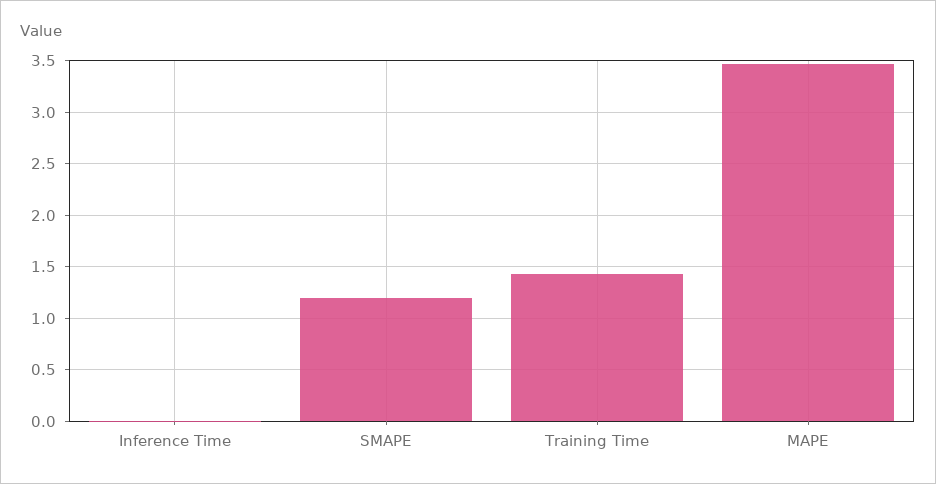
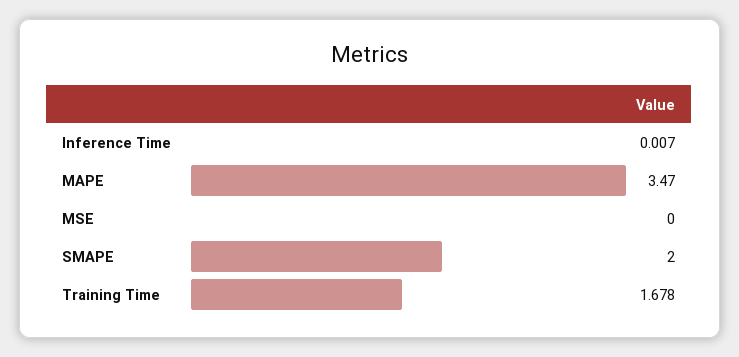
  {
    "Inference Time": 0.007,
-   "SMAPE": 1.2,
+   "SMAPE": 2,
-   "Training Time": 1.4,
+   "Training Time": 1.678,
-   "MAPE": 3.47
+   "MAPE": 3.47,
+   "MSE": 0
  }

